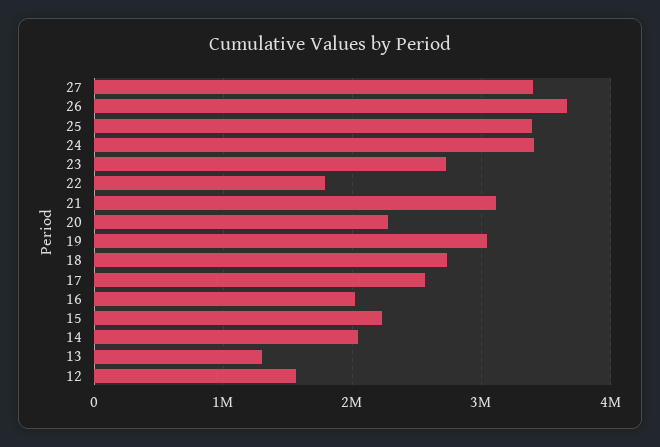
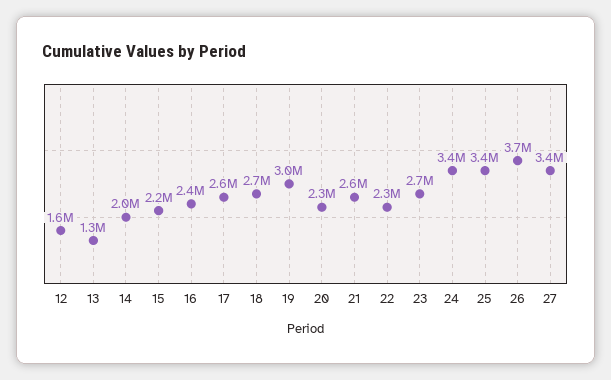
  {
    "27": 3400000,
    "26": 3700000,
    "25": 3400000,
    "24": 3400000,
    "23": 2700000,
-   "22": 1800000,
+   "22": 2300000,
-   "21": 3100000,
+   "21": 2600000,
    "20": 2300000,
    "19": 3000000,
    "18": 2700000,
    "17": 2600000,
-   "16": 2000000,
+   "16": 2400000,
    "15": 2200000,
    "14": 2000000,
    "13": 1300000,
    "12": 1600000
  }

